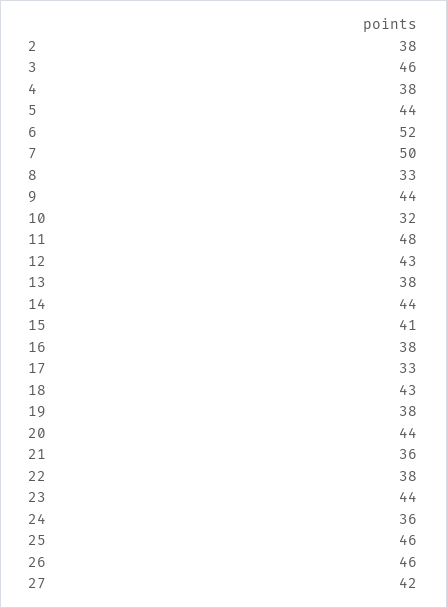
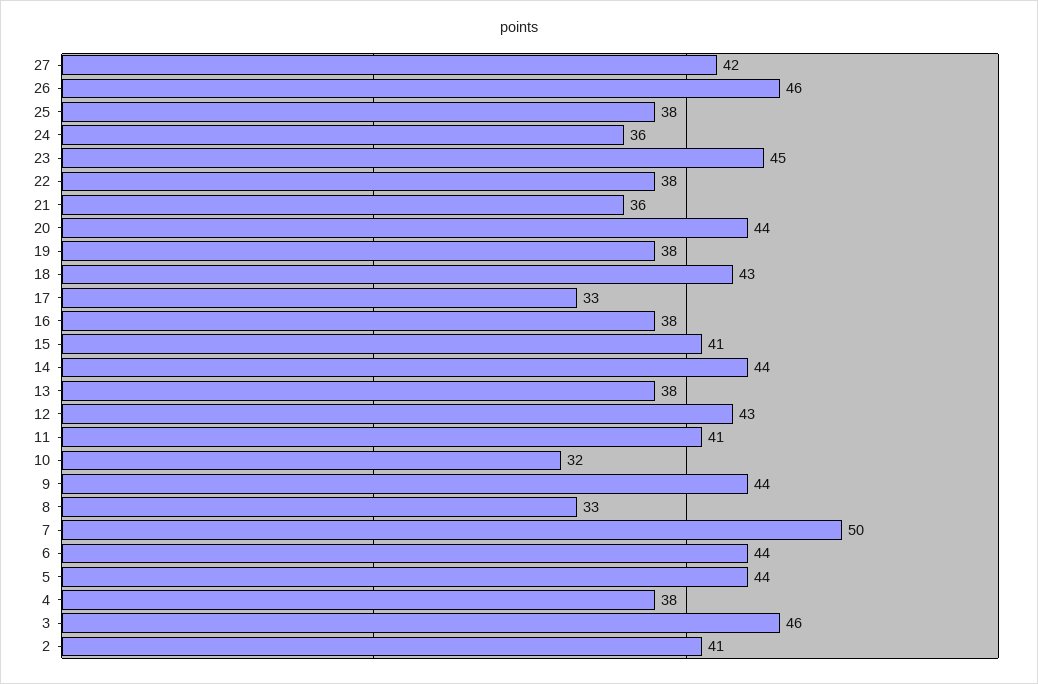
  {
-   "2": 38,
+   "2": 41,
    "3": 46,
    "4": 38,
    "5": 44,
-   "6": 52,
+   "6": 44,
    "7": 50,
    "8": 33,
    "9": 44,
    "10": 32,
-   "11": 48,
+   "11": 41,
    "12": 43,
    "13": 38,
    "14": 44,
    "15": 41,
    "16": 38,
    "17": 33,
    "18": 43,
    "19": 38,
    "20": 44,
    "21": 36,
    "22": 38,
-   "23": 44,
+   "23": 45,
    "24": 36,
-   "25": 46,
+   "25": 38,
    "26": 46,
    "27": 42
  }

